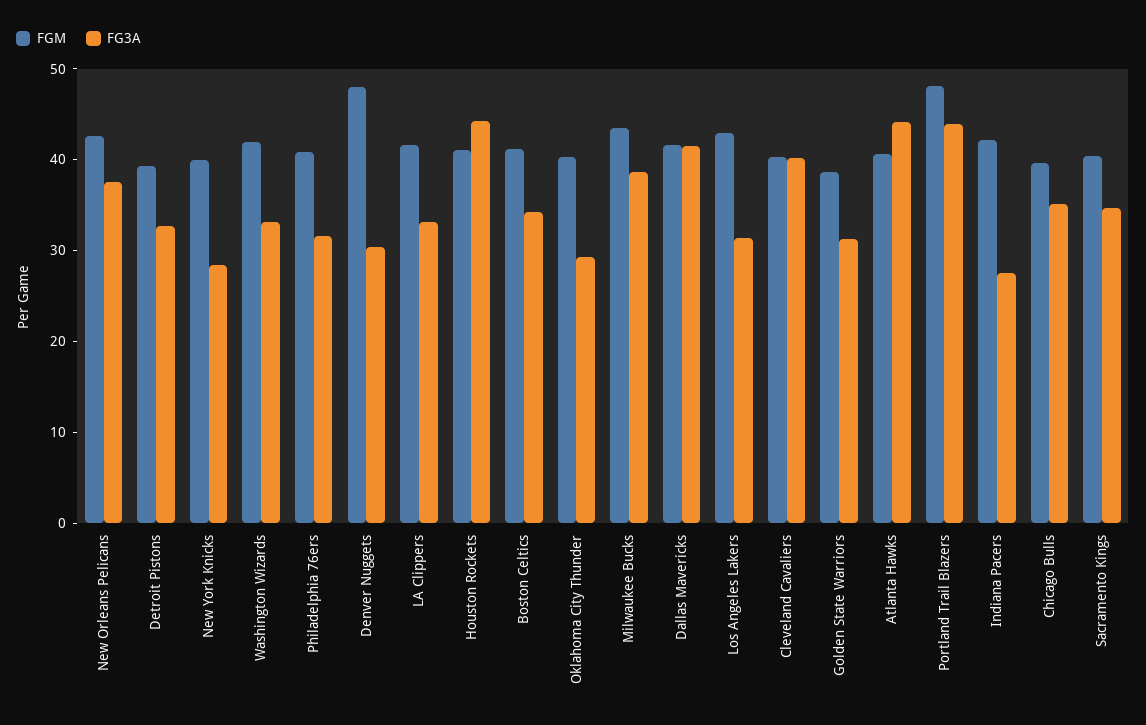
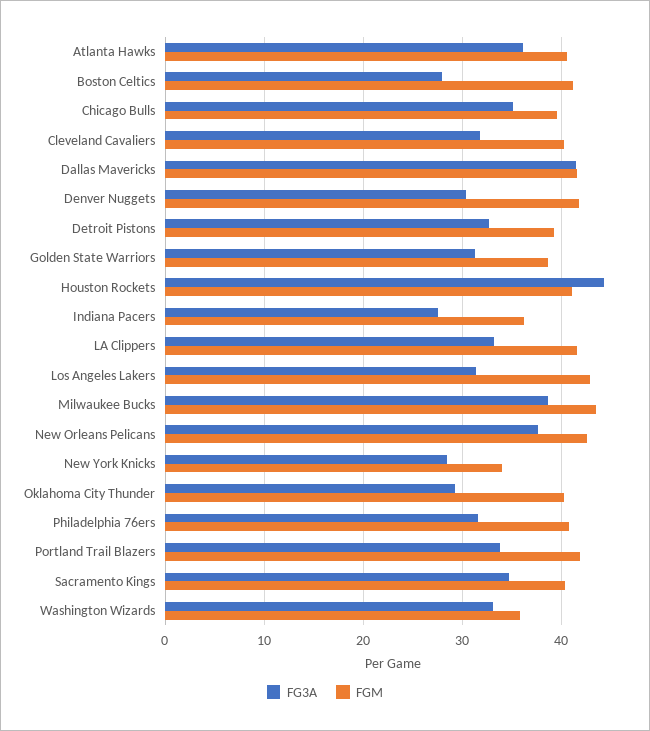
  {
    "FGM": {
      "New Orleans Pelicans": 43,
      "Detroit Pistons": 39,
-     "New York Knicks": 40,
+     "New York Knicks": 34,
-     "Washington Wizards": 42,
+     "Washington Wizards": 36,
      "Philadelphia 76ers": 41,
-     "Denver Nuggets": 48,
+     "Denver Nuggets": 42,
      "LA Clippers": 42,
      "Houston Rockets": 41,
      "Boston Celtics": 41,
      "Oklahoma City Thunder": 40,
      "Milwaukee Bucks": 44,
      "Dallas Mavericks": 42,
      "Los Angeles Lakers": 43,
      "Cleveland Cavaliers": 40,
      "Golden State Warriors": 39,
      "Atlanta Hawks": 41,
-     "Portland Trail Blazers": 48,
+     "Portland Trail Blazers": 42,
-     "Indiana Pacers": 42,
+     "Indiana Pacers": 36,
      "Chicago Bulls": 40,
      "Sacramento Kings": 40
    },
    "FG3A": {
      "New Orleans Pelicans": 38,
      "Detroit Pistons": 33,
      "New York Knicks": 28,
      "Washington Wizards": 33,
      "Philadelphia 76ers": 32,
      "Denver Nuggets": 30,
      "LA Clippers": 33,
      "Houston Rockets": 44,
-     "Boston Celtics": 34,
+     "Boston Celtics": 28,
      "Oklahoma City Thunder": 29,
      "Milwaukee Bucks": 39,
      "Dallas Mavericks": 42,
      "Los Angeles Lakers": 31,
-     "Cleveland Cavaliers": 40,
+     "Cleveland Cavaliers": 32,
      "Golden State Warriors": 31,
-     "Atlanta Hawks": 44,
+     "Atlanta Hawks": 36,
-     "Portland Trail Blazers": 44,
+     "Portland Trail Blazers": 34,
      "Indiana Pacers": 28,
      "Chicago Bulls": 35,
      "Sacramento Kings": 35
    }
  }

